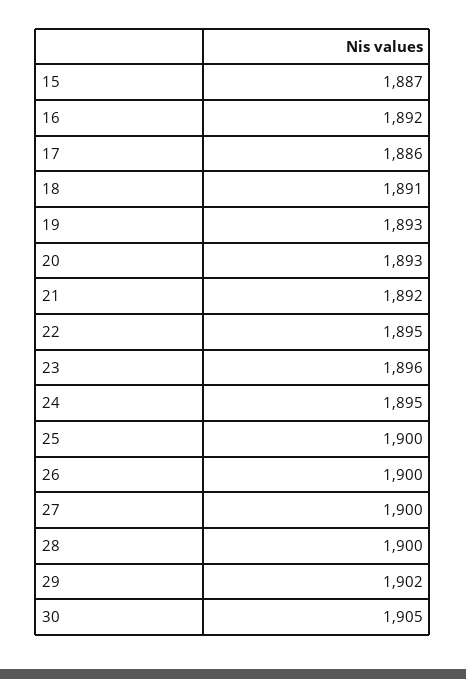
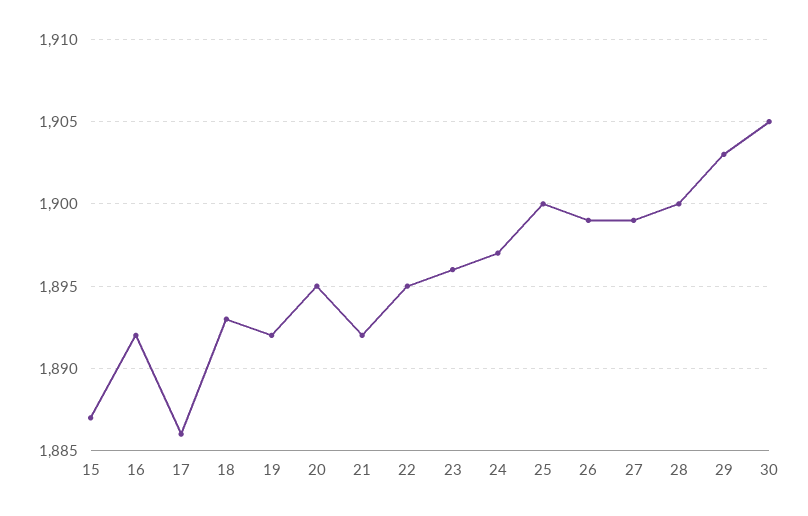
  {
    "15": 1887,
    "16": 1892,
    "17": 1886,
-   "18": 1891,
+   "18": 1893,
-   "19": 1893,
+   "19": 1892,
-   "20": 1893,
+   "20": 1895,
    "21": 1892,
    "22": 1895,
    "23": 1896,
-   "24": 1895,
+   "24": 1897,
    "25": 1900,
-   "26": 1900,
+   "26": 1899,
-   "27": 1900,
+   "27": 1899,
    "28": 1900,
-   "29": 1902,
+   "29": 1903,
    "30": 1905
  }

